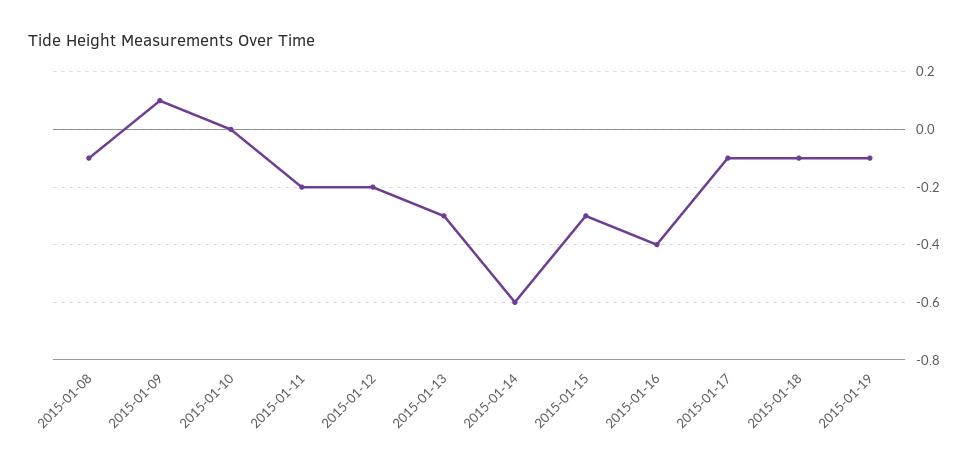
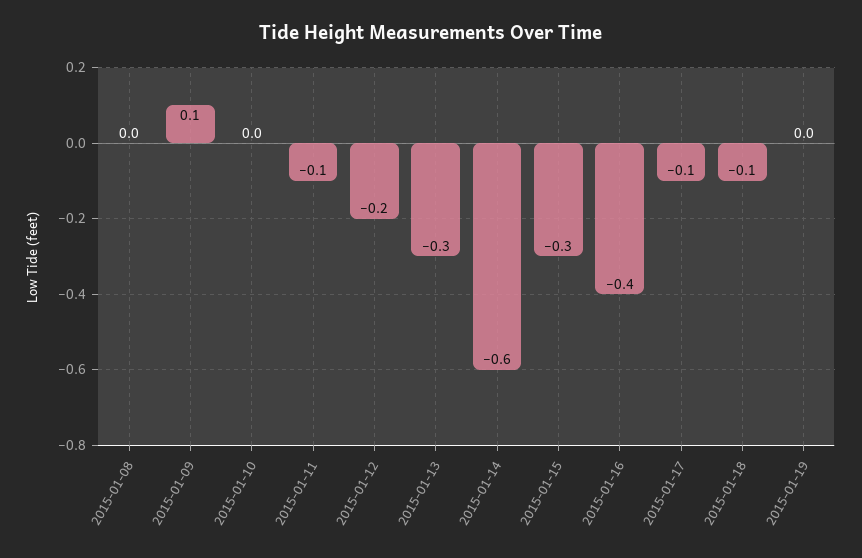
  {
-   "2015-01-08": -0.1,
+   "2015-01-08": 0,
    "2015-01-09": 0.1,
    "2015-01-10": 0,
-   "2015-01-11": -0.2,
+   "2015-01-11": -0.1,
    "2015-01-12": -0.2,
    "2015-01-13": -0.3,
    "2015-01-14": -0.6,
    "2015-01-15": -0.3,
    "2015-01-16": -0.4,
    "2015-01-17": -0.1,
    "2015-01-18": -0.1,
-   "2015-01-19": -0.1
+   "2015-01-19": 0
  }

